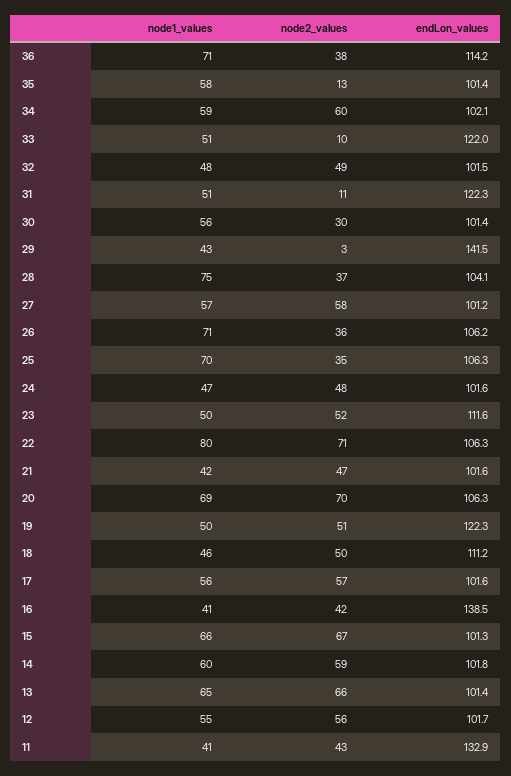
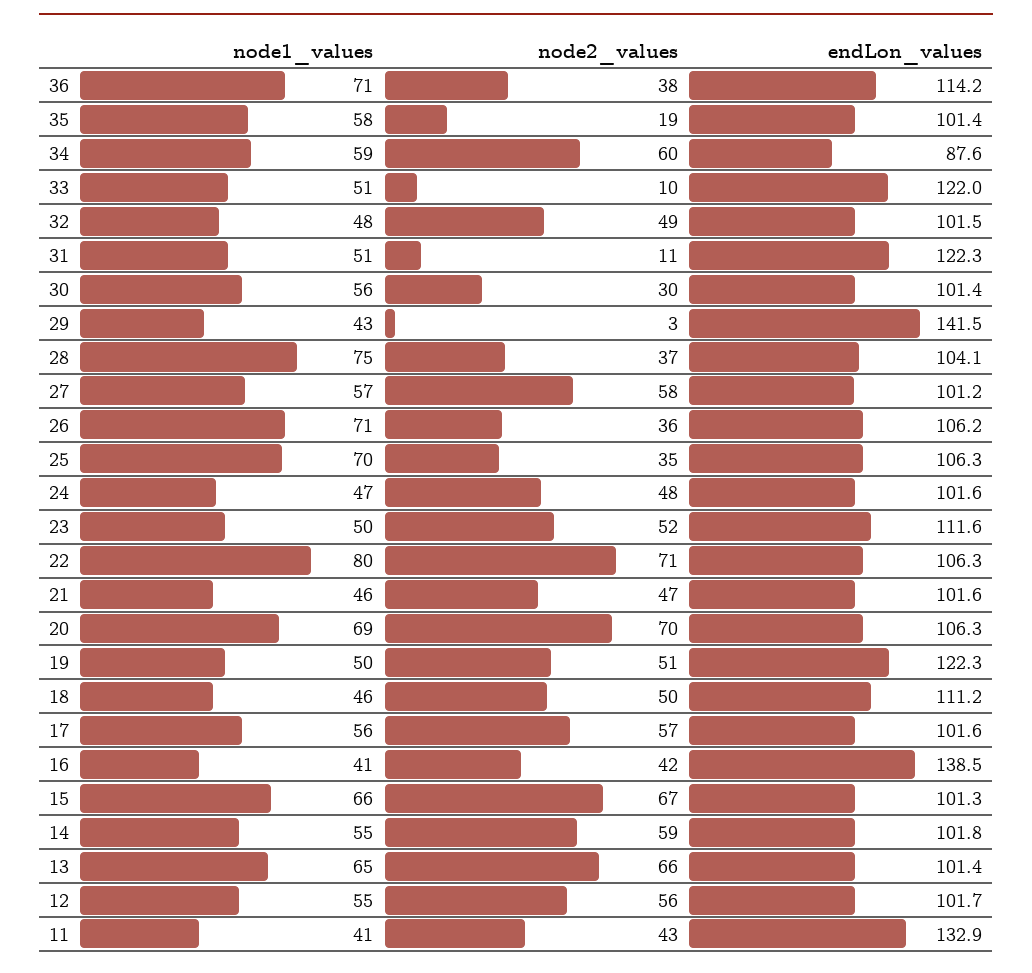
  {
    "node1_values": {
      "36": 71,
      "35": 58,
      "34": 59,
      "33": 51,
      "32": 48,
      "31": 51,
      "30": 56,
      "29": 43,
      "28": 75,
      "27": 57,
      "26": 71,
      "25": 70,
      "24": 47,
      "23": 50,
      "22": 80,
-     "21": 42,
+     "21": 46,
      "20": 69,
      "19": 50,
      "18": 46,
      "17": 56,
      "16": 41,
      "15": 66,
-     "14": 60,
+     "14": 55,
      "13": 65,
      "12": 55,
      "11": 41
    },
    "node2_values": {
      "36": 38,
-     "35": 13,
+     "35": 19,
      "34": 60,
      "33": 10,
      "32": 49,
      "31": 11,
      "30": 30,
      "29": 3,
      "28": 37,
      "27": 58,
      "26": 36,
      "25": 35,
      "24": 48,
      "23": 52,
      "22": 71,
      "21": 47,
      "20": 70,
      "19": 51,
      "18": 50,
      "17": 57,
      "16": 42,
      "15": 67,
      "14": 59,
      "13": 66,
      "12": 56,
      "11": 43
    },
    "endLon_values": {
      "36": 114.2,
      "35": 101.4,
-     "34": 102.1,
+     "34": 87.6,
      "33": 122,
      "32": 101.5,
      "31": 122.3,
      "30": 101.4,
      "29": 141.5,
      "28": 104.1,
      "27": 101.2,
      "26": 106.2,
      "25": 106.3,
      "24": 101.6,
      "23": 111.6,
      "22": 106.3,
      "21": 101.6,
      "20": 106.3,
      "19": 122.3,
      "18": 111.2,
      "17": 101.6,
      "16": 138.5,
      "15": 101.3,
      "14": 101.8,
      "13": 101.4,
      "12": 101.7,
      "11": 132.9
    }
  }

